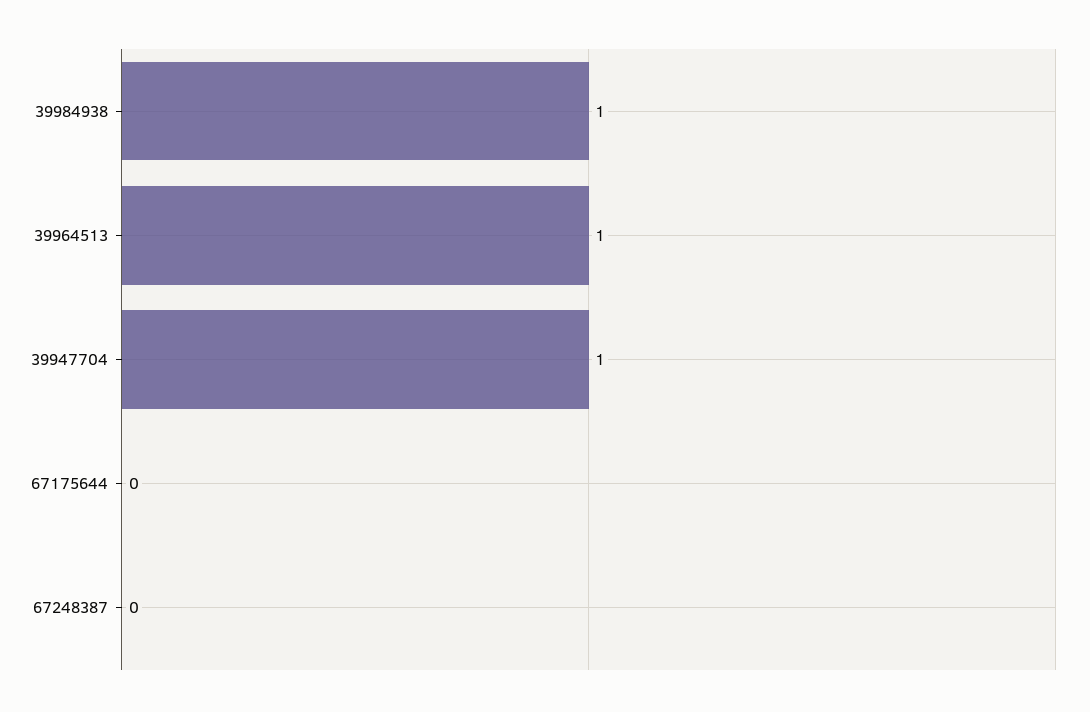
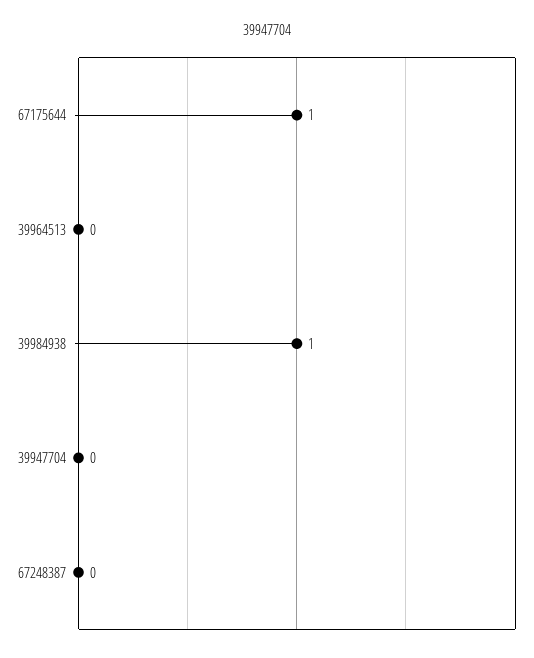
  {
    "39984938": 1,
-   "39964513": 1,
+   "39964513": 0,
-   "39947704": 1,
+   "39947704": 0,
-   "67175644": 0,
+   "67175644": 1,
    "67248387": 0
  }

